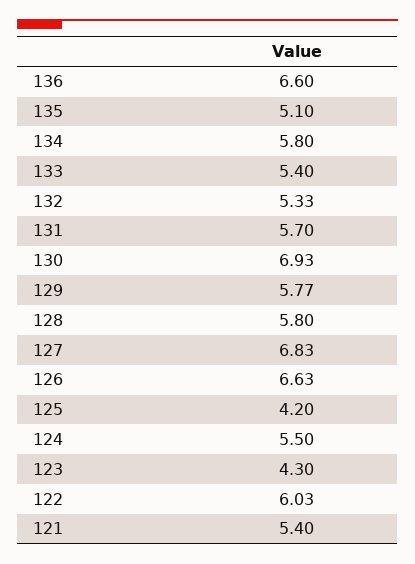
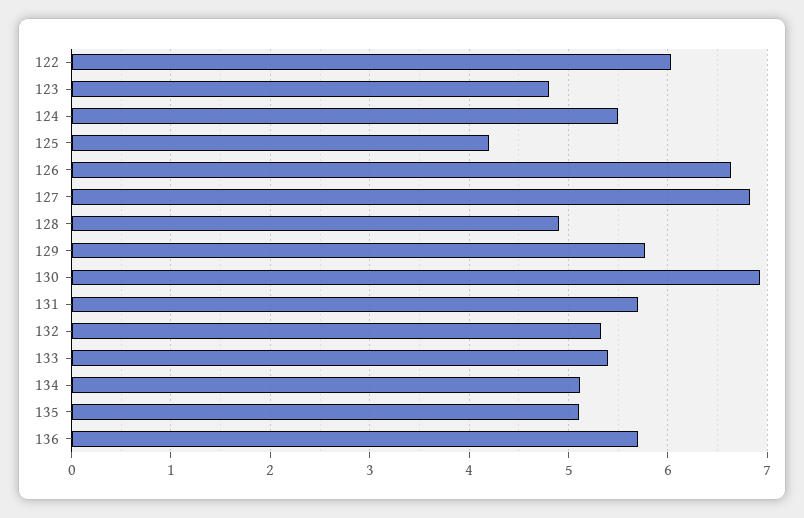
  {
-   "136": 6.6,
+   "136": 5.7,
    "135": 5.1,
-   "134": 5.8,
+   "134": 5.1,
    "133": 5.4,
    "132": 5.33,
    "131": 5.7,
    "130": 6.93,
    "129": 5.77,
-   "128": 5.8,
+   "128": 4.9,
    "127": 6.83,
    "126": 6.63,
    "125": 4.2,
    "124": 5.5,
-   "123": 4.3,
+   "123": 4.8,
-   "122": 6.03,
+   "122": 6.03
-   "121": 5.4
  }

